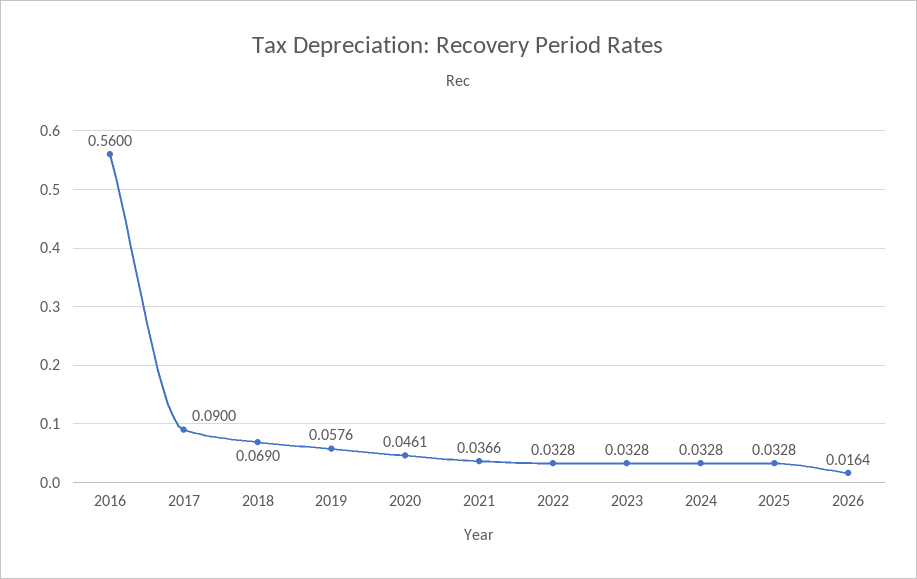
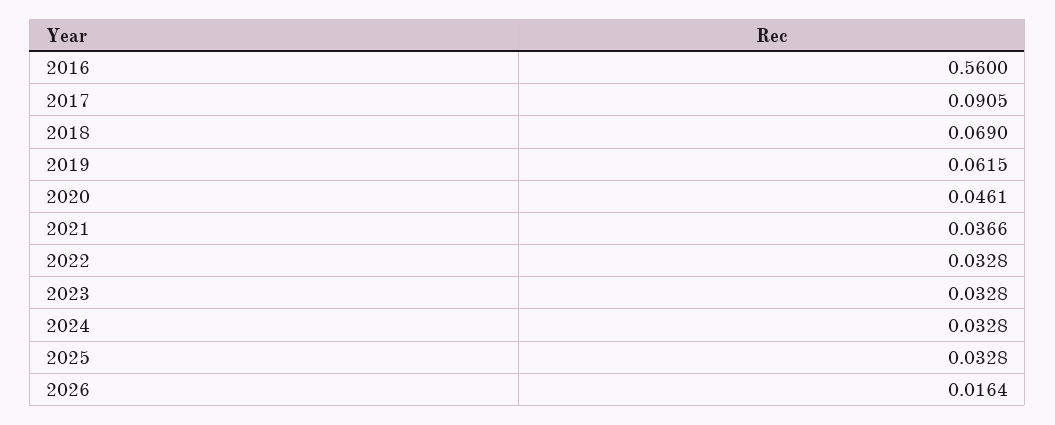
  {
    "2016": 0.56,
-   "2017": 0.09,
+   "2017": 0.0905,
    "2018": 0.069,
-   "2019": 0.0576,
+   "2019": 0.0615,
    "2020": 0.0461,
    "2021": 0.0366,
    "2022": 0.0328,
    "2023": 0.0328,
    "2024": 0.0328,
    "2025": 0.0328,
    "2026": 0.0164
  }

